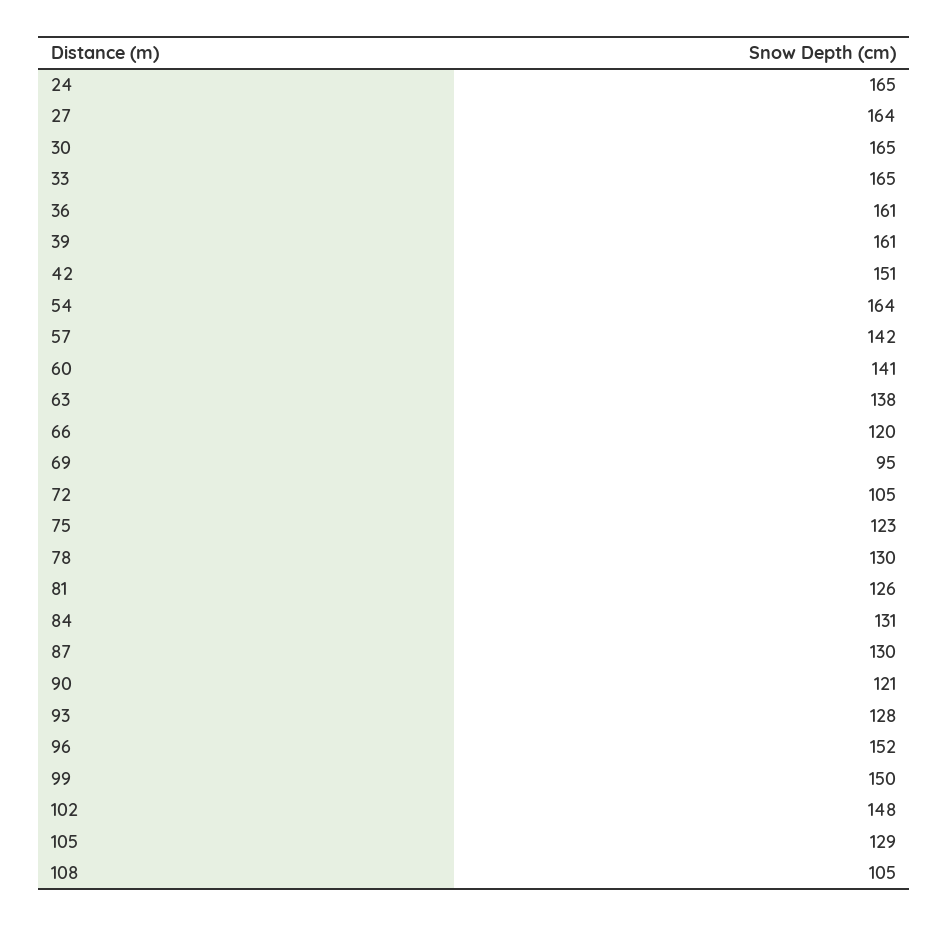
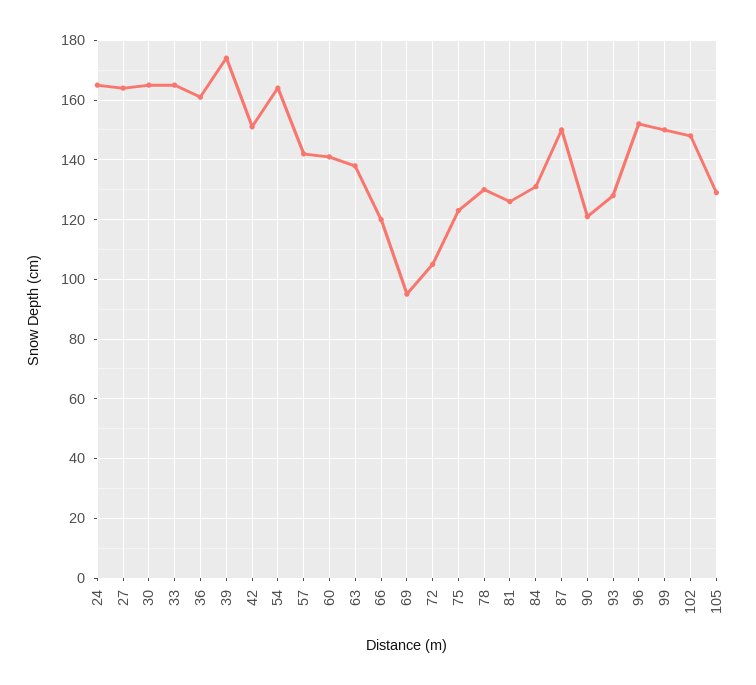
  {
    "24": 165,
    "27": 164,
    "30": 165,
    "33": 165,
    "36": 161,
-   "39": 161,
+   "39": 175,
    "42": 151,
    "54": 164,
    "57": 142,
    "60": 141,
    "63": 138,
    "66": 120,
    "69": 95,
    "72": 105,
    "75": 123,
    "78": 130,
    "81": 126,
    "84": 131,
-   "87": 130,
+   "87": 150,
    "90": 121,
    "93": 128,
    "96": 152,
    "99": 150,
    "102": 148,
-   "105": 129,
+   "105": 129
-   "108": 105
  }

